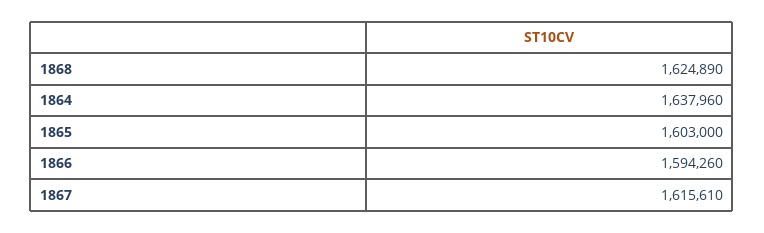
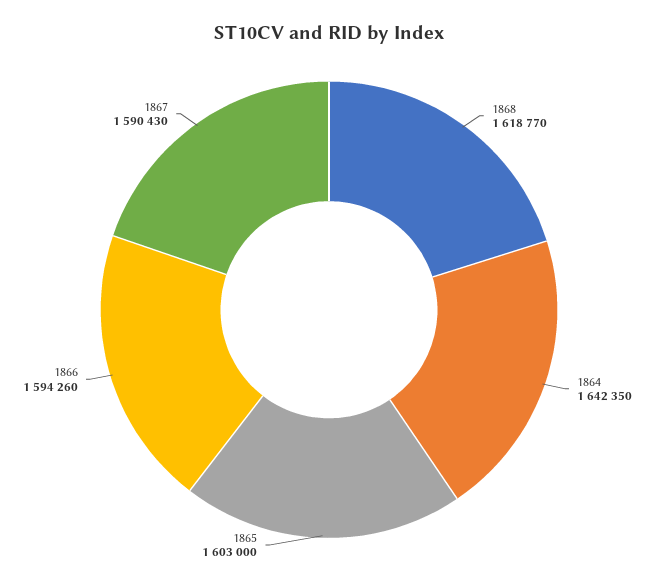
  {
-   "1868": 1624890,
+   "1868": 1618770,
-   "1864": 1637960,
+   "1864": 1642350,
    "1865": 1603000,
    "1866": 1594260,
-   "1867": 1615610
+   "1867": 1590430
  }

